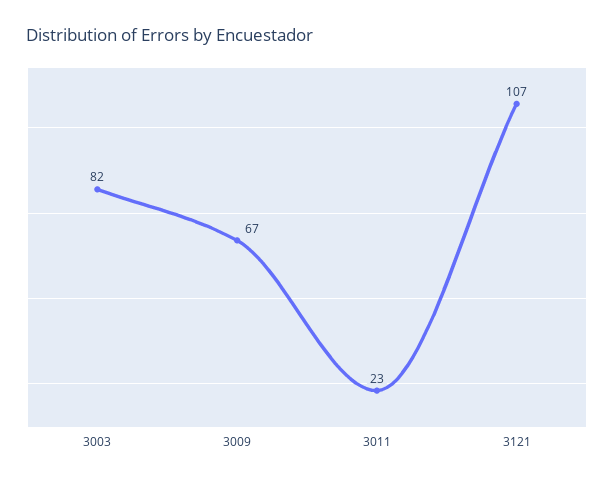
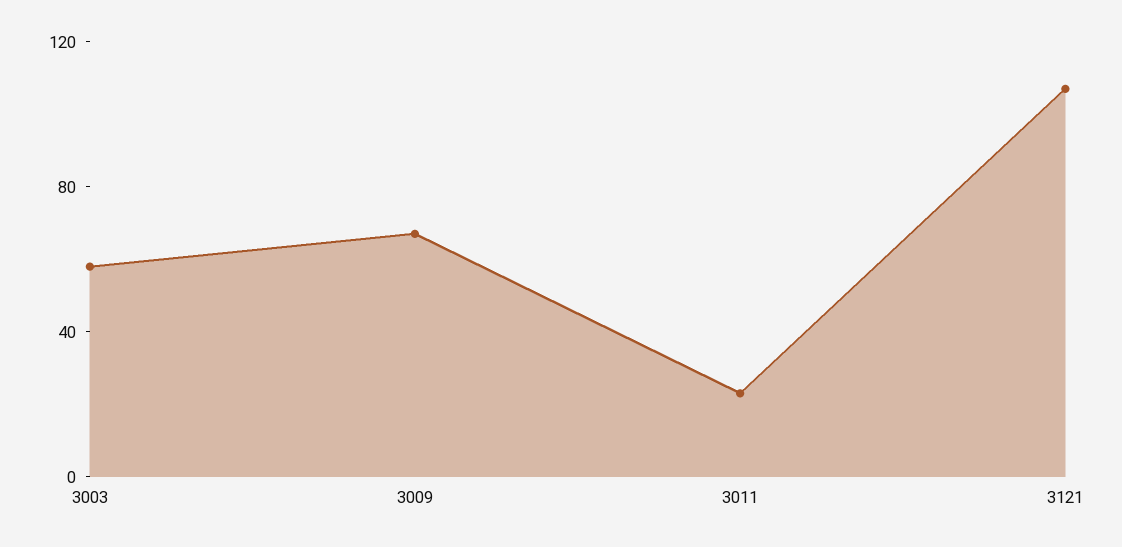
  {
-   "3003": 82,
+   "3003": 60,
    "3009": 67,
    "3011": 23,
    "3121": 107
  }

